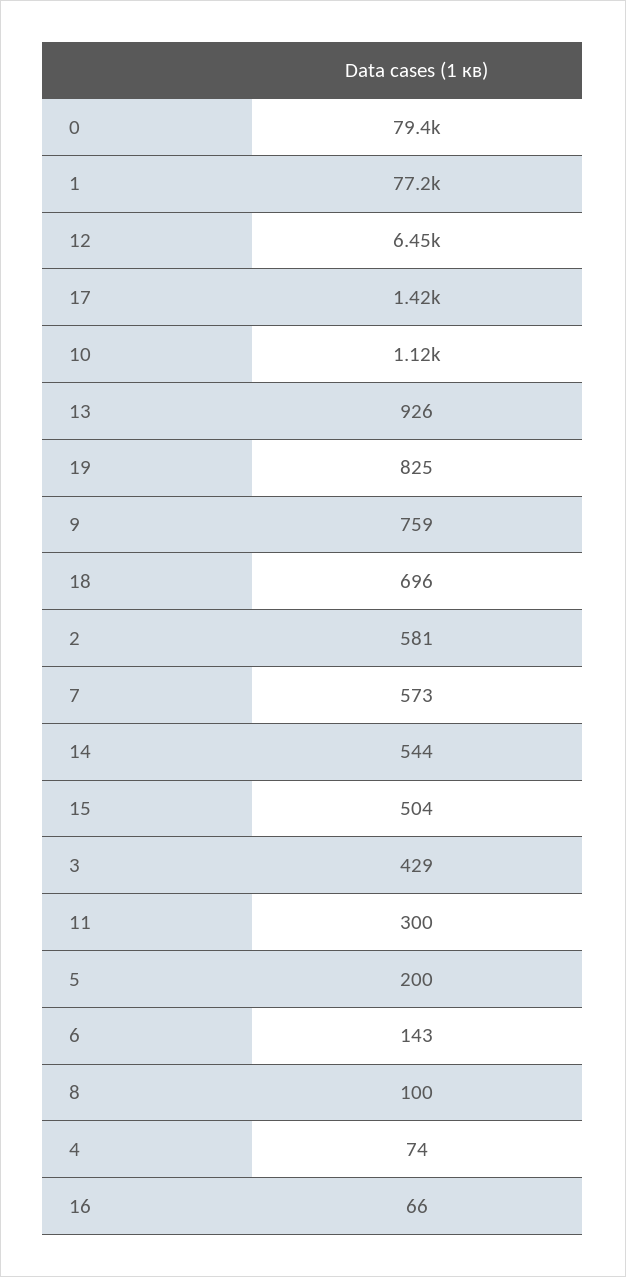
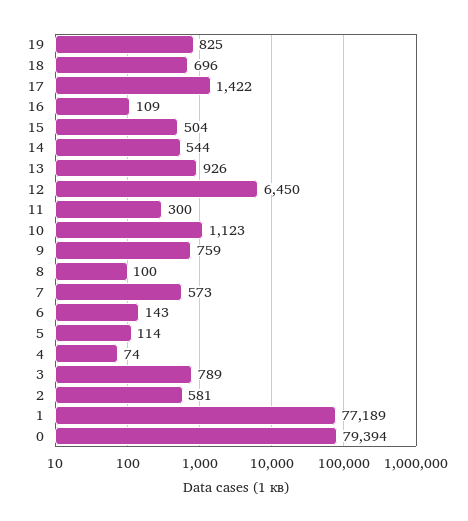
  {
    "0": 79394,
    "1": 77189,
    "12": 6450,
    "17": 1422,
    "10": 1123,
    "13": 926,
    "19": 825,
    "9": 759,
    "18": 696,
    "2": 581,
    "7": 573,
    "14": 544,
    "15": 504,
-   "3": 429,
+   "3": 789,
    "11": 300,
-   "5": 200,
+   "5": 114,
    "6": 143,
    "8": 100,
    "4": 74,
-   "16": 66
+   "16": 109
  }

